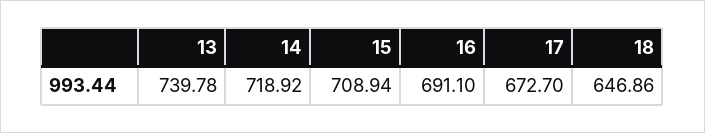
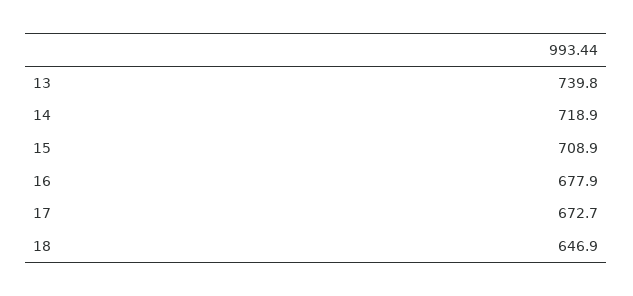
  {
    "13": 739.78,
    "14": 718.92,
    "15": 708.94,
-   "16": 691.1,
+   "16": 677.9,
    "17": 672.7,
    "18": 646.86
  }

